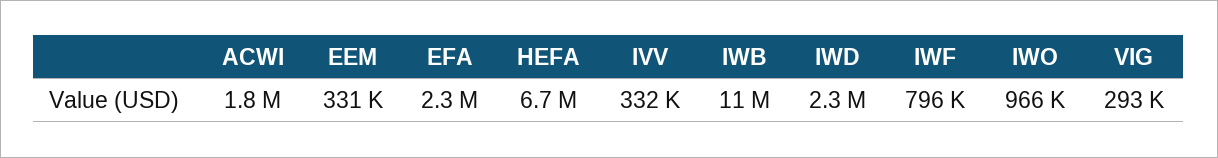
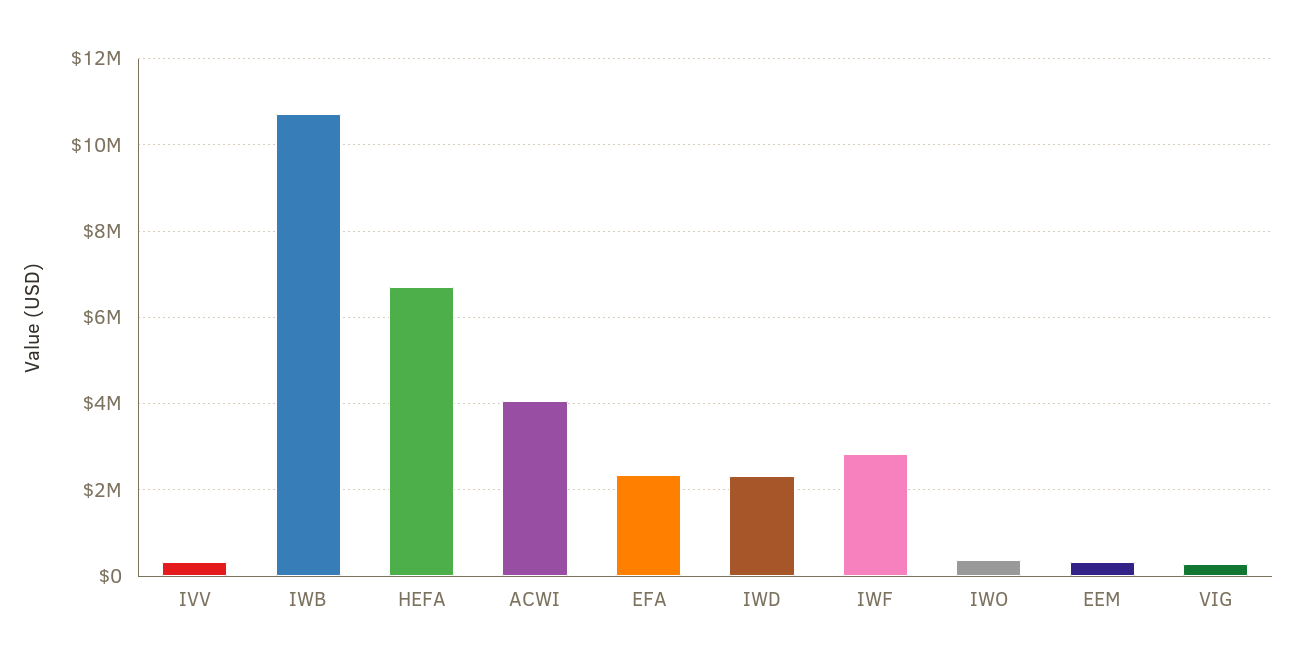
  {
-   "ACWI": 1800000,
+   "ACWI": 4000000,
    "EEM": 331000,
    "EFA": 2300000,
    "HEFA": 6700000,
    "IVV": 332000,
    "IWB": 11000000,
    "IWD": 2300000,
-   "IWF": 796000,
+   "IWF": 2800000,
-   "IWO": 966000,
+   "IWO": 400000,
    "VIG": 293000
  }

